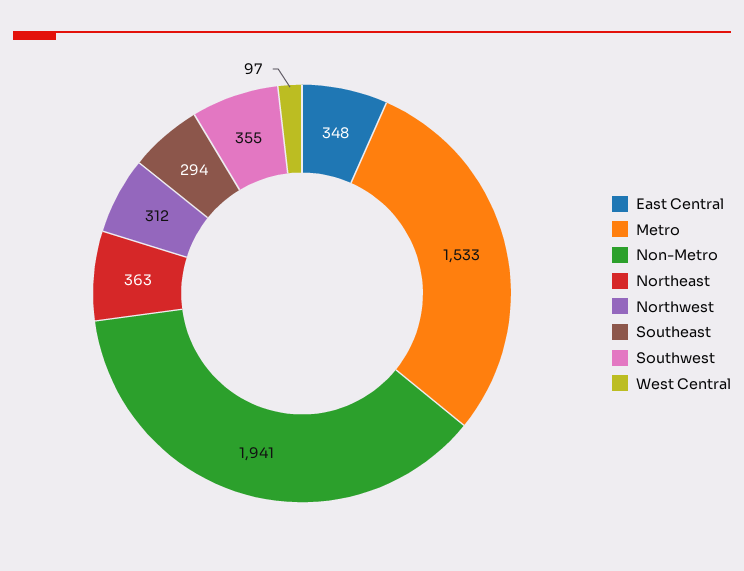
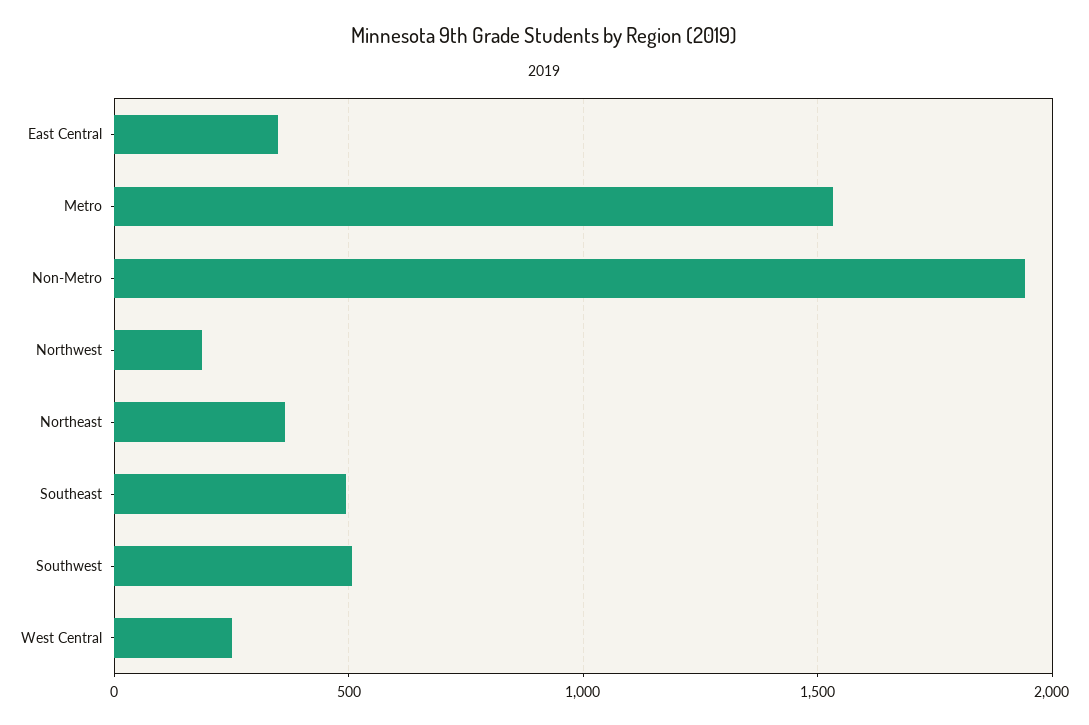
  {
    "East Central": 348,
    "Metro": 1533,
    "Non-Metro": 1941,
    "Northeast": 363,
-   "Northwest": 312,
+   "Northwest": 200,
-   "Southeast": 294,
+   "Southeast": 500,
-   "Southwest": 355,
+   "Southwest": 500,
-   "West Central": 97
+   "West Central": 250
  }

